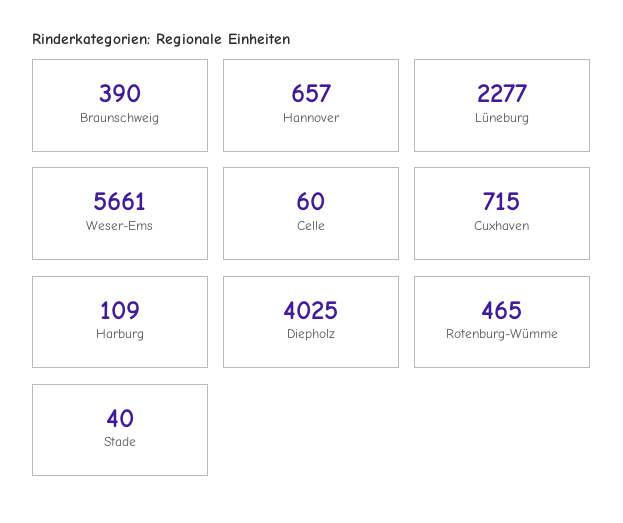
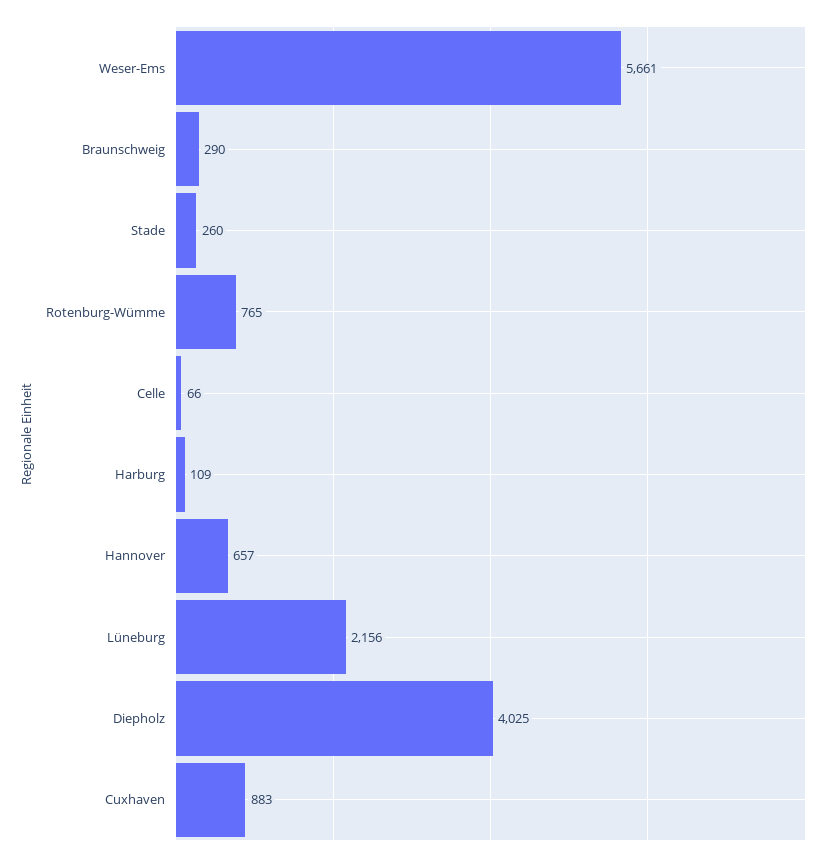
  {
-   "Braunschweig": 390,
+   "Braunschweig": 290,
    "Hannover": 657,
-   "Lüneburg": 2277,
+   "Lüneburg": 2156,
    "Weser-Ems": 5661,
-   "Celle": 60,
+   "Celle": 66,
-   "Cuxhaven": 715,
+   "Cuxhaven": 883,
    "Harburg": 109,
    "Diepholz": 4025,
-   "Rotenburg-Wümme": 465,
+   "Rotenburg-Wümme": 765,
-   "Stade": 40
+   "Stade": 260
  }

